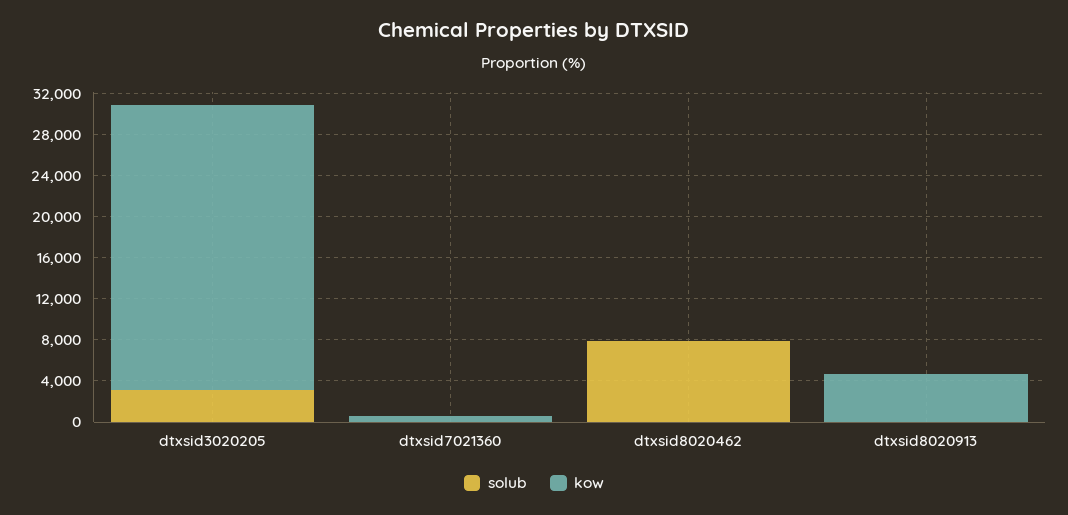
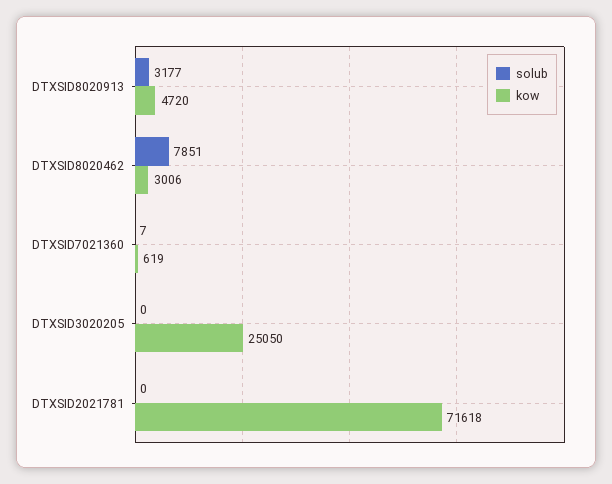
  {
    "solub": {
-     "dtxsid3020205": 3000,
+     "dtxsid3020205": 0,
      "dtxsid7021360": 7,
      "dtxsid8020462": 7851,
-     "dtxsid8020913": 0
+     "dtxsid8020913": 3177,
+     "DTXSID2021781": 0
    },
    "kow": {
-     "dtxsid3020205": 28000,
+     "dtxsid3020205": 25050,
      "dtxsid7021360": 619,
-     "dtxsid8020462": 0,
+     "dtxsid8020462": 3006,
-     "dtxsid8020913": 4720
+     "dtxsid8020913": 4720,
+     "DTXSID2021781": 71618
    }
  }

